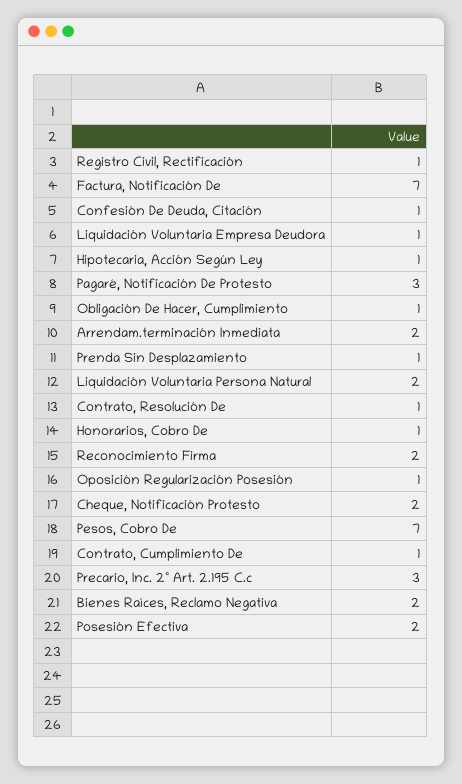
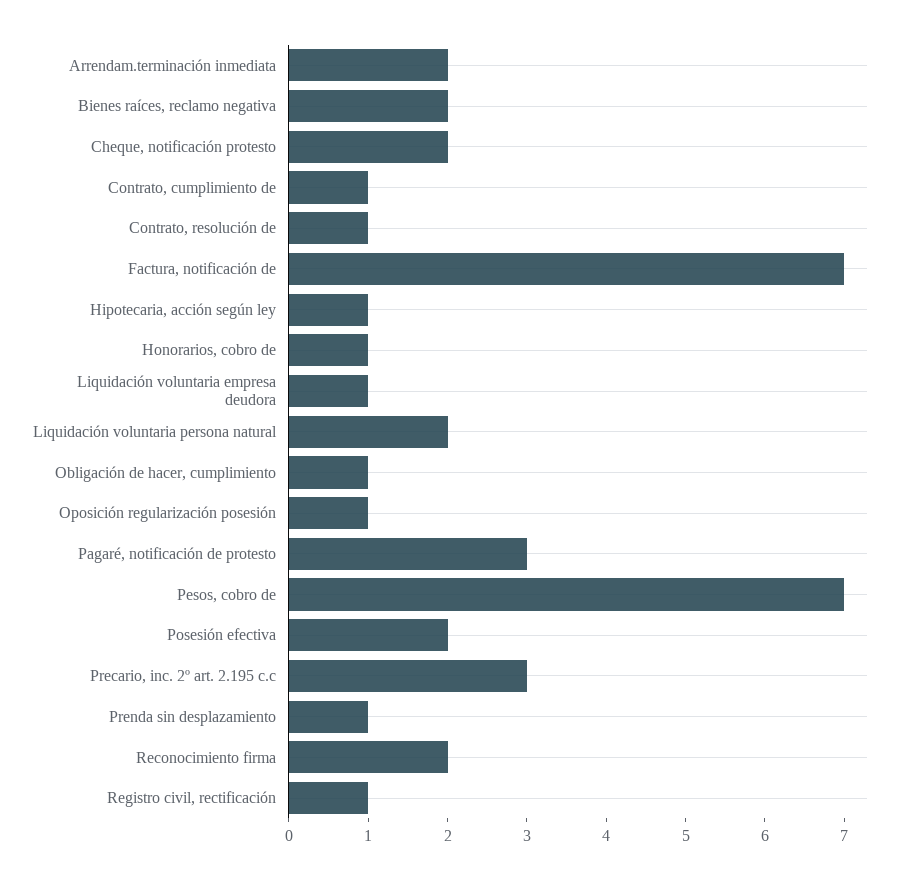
  {
    "Registro Civil, Rectificación": 1,
    "Factura, Notificación De": 7,
-   "Confesión De Deuda, Citación": 1,
    "Liquidación Voluntaria Empresa Deudora": 1,
    "Hipotecaria, Acción Según Ley": 1,
    "Pagaré, Notificación De Protesto": 3,
    "Obligación De Hacer, Cumplimiento": 1,
    "Arrendam.terminación Inmediata": 2,
    "Prenda Sin Desplazamiento": 1,
    "Liquidación Voluntaria Persona Natural": 2,
    "Contrato, Resolución De": 1,
    "Honorarios, Cobro De": 1,
    "Reconocimiento Firma": 2,
    "Oposición Regularización Posesión": 1,
    "Cheque, Notificación Protesto": 2,
    "Pesos, Cobro De": 7,
    "Contrato, Cumplimiento De": 1,
    "Precario, Inc. 2º Art. 2.195 C.c": 3,
    "Bienes Raíces, Reclamo Negativa": 2,
    "Posesión Efectiva": 2
  }

